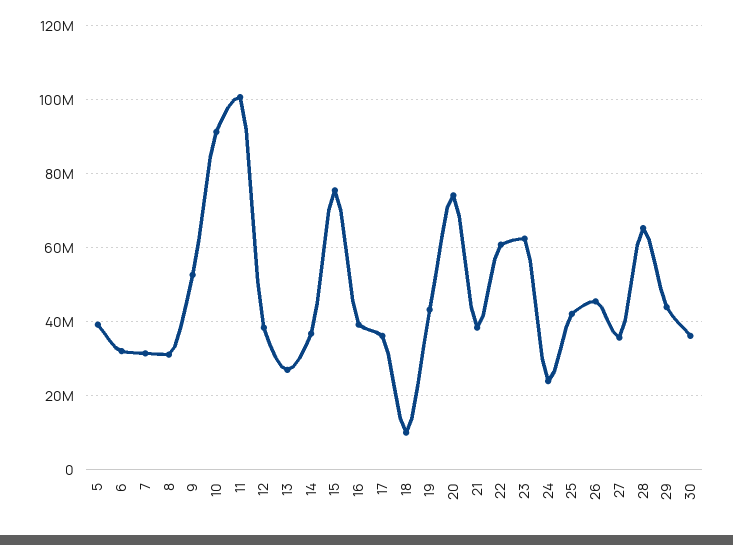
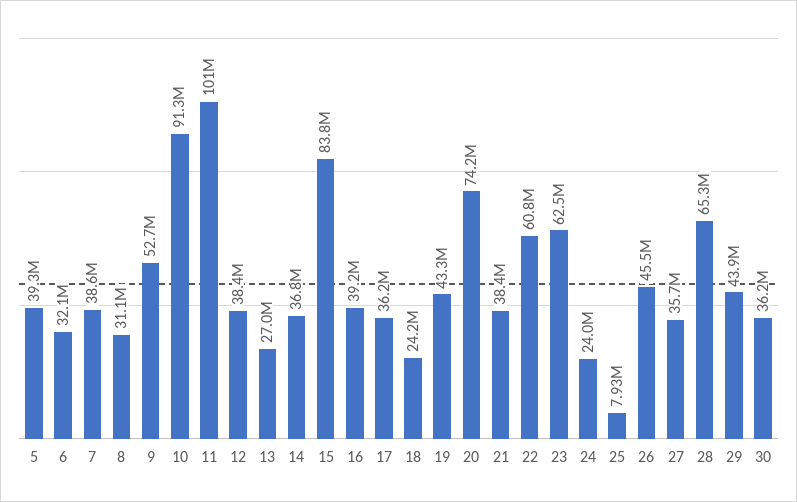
  {
    "5": 39300000,
    "6": 32100000,
-   "7": 32000000,
+   "7": 38600000,
    "8": 31100000,
    "9": 52700000,
    "10": 91300000,
    "11": 101000000,
    "12": 38400000,
    "13": 27000000,
    "14": 36800000,
-   "15": 76000000,
+   "15": 83800000,
    "16": 39200000,
    "17": 36200000,
-   "18": 10000000,
+   "18": 24200000,
    "19": 43300000,
    "20": 74200000,
    "21": 38400000,
    "22": 60800000,
    "23": 62500000,
    "24": 24000000,
-   "25": 42000000,
+   "25": 7930000,
    "26": 45500000,
    "27": 35700000,
    "28": 65300000,
    "29": 43900000,
    "30": 36200000
  }

